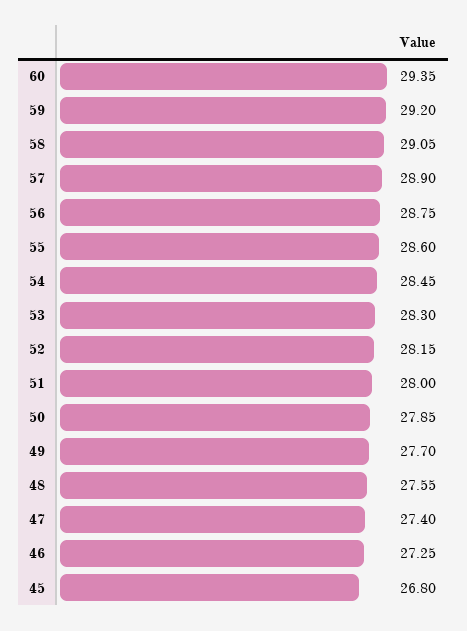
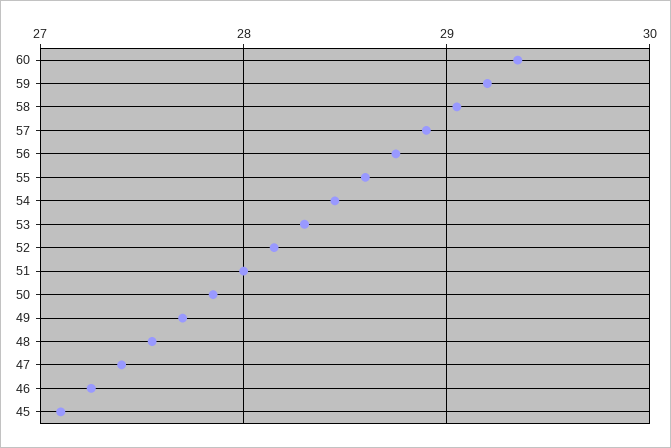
  {
    "60": 29.35,
    "59": 29.2,
    "58": 29.05,
    "57": 28.9,
    "56": 28.75,
    "55": 28.6,
    "54": 28.45,
    "53": 28.3,
    "52": 28.15,
    "51": 28,
    "50": 27.85,
    "49": 27.7,
    "48": 27.55,
    "47": 27.4,
    "46": 27.25,
-   "45": 26.8
+   "45": 27.1
  }

